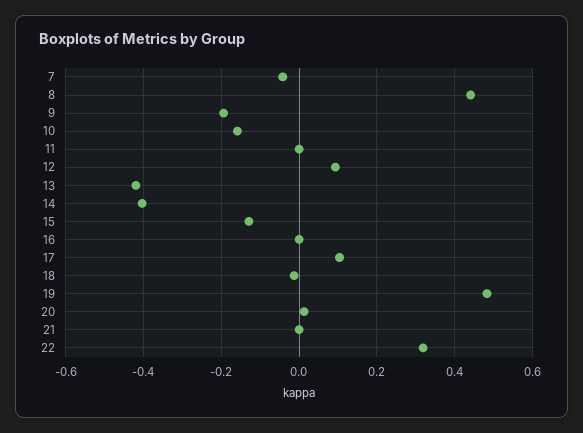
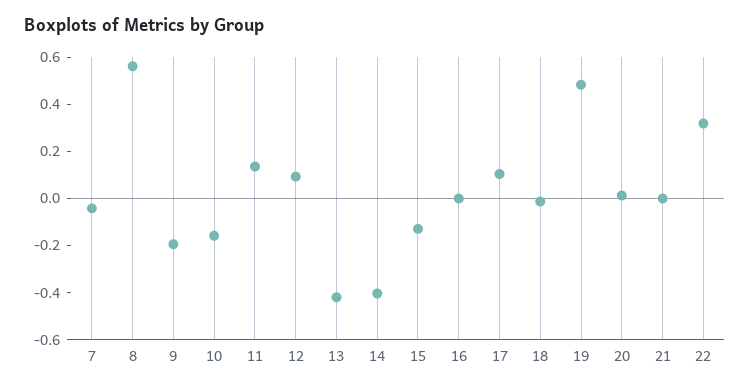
  {
    "7": -0.04,
-   "8": 0.44,
+   "8": 0.55,
    "9": -0.2,
    "10": -0.16,
-   "11": 0,
+   "11": 0.15,
    "12": 0.1,
    "13": -0.42,
    "14": -0.4,
    "15": -0.12,
    "16": 0,
    "17": 0.1,
    "18": -0.02,
    "19": 0.48,
    "20": 0.02,
    "21": 0,
    "22": 0.32
  }

